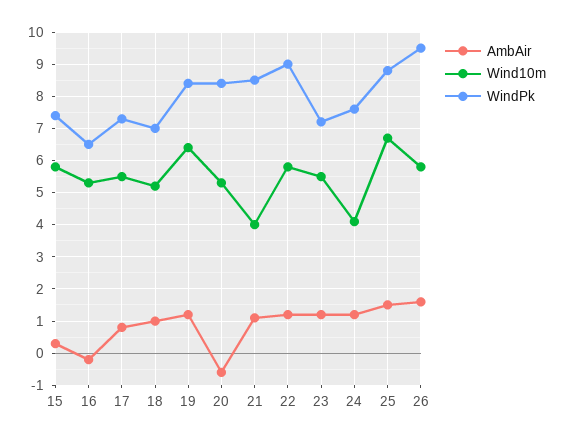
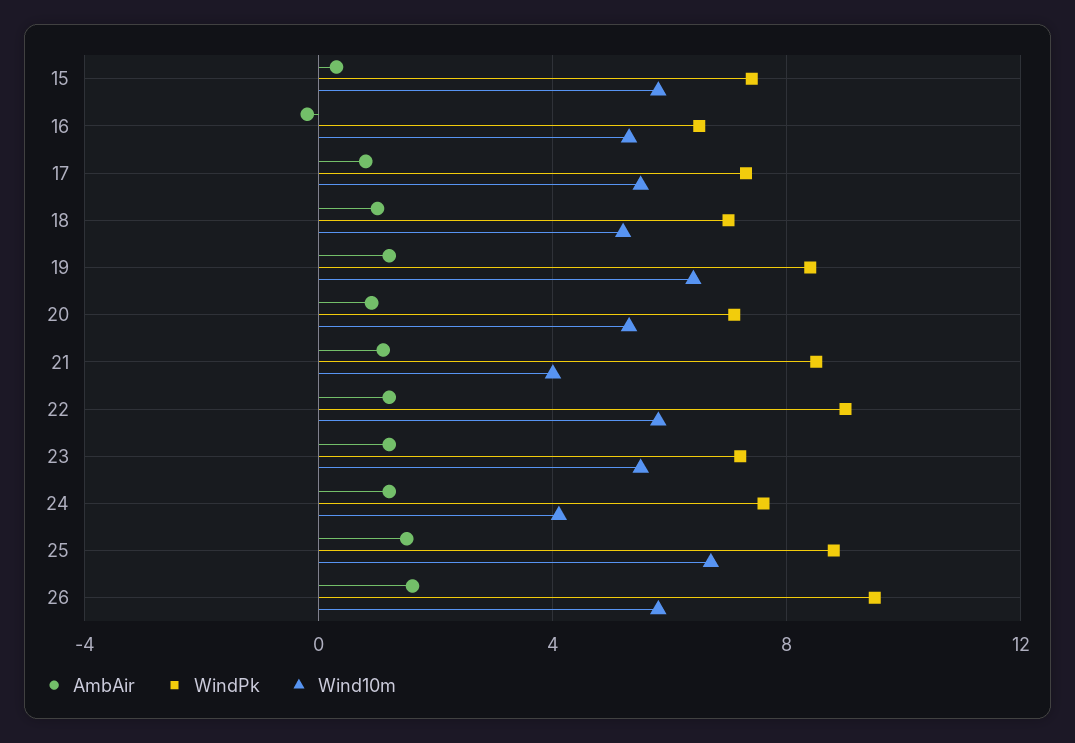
  {
    "AmbAir": {
      "15": 0.5,
      "16": 0,
      "17": 1,
      "18": 1,
      "19": 1,
-     "20": -0.5,
+     "20": 1,
      "21": 1,
      "22": 1,
      "23": 1,
      "24": 1,
      "25": 1.5,
      "26": 1.5
    },
    "Wind10m": {
      "15": 6,
      "16": 5.5,
      "17": 5.5,
      "18": 5,
      "19": 6.5,
      "20": 5.5,
      "21": 4,
      "22": 6,
      "23": 5.5,
      "24": 4,
      "25": 6.5,
      "26": 6
    },
    "WindPk": {
      "15": 7.5,
      "16": 6.5,
      "17": 7.5,
      "18": 7,
      "19": 8.5,
-     "20": 8.5,
+     "20": 7,
      "21": 8.5,
      "22": 9,
      "23": 7,
      "24": 7.5,
      "25": 9,
      "26": 9.5
    }
  }

